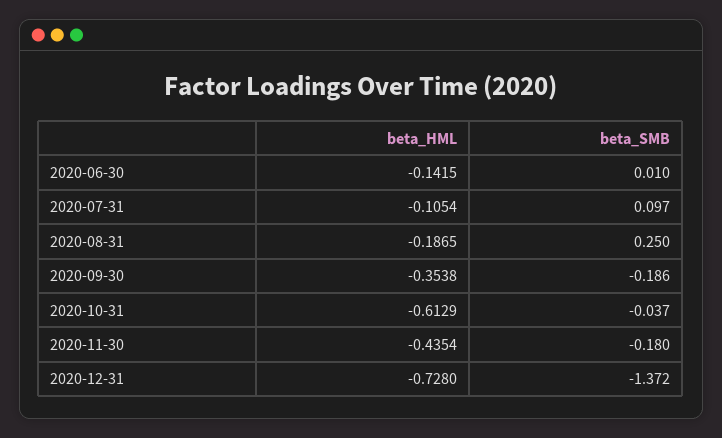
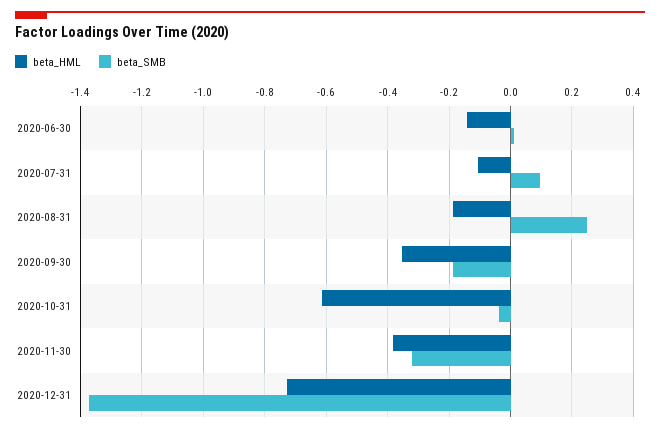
  {
    "beta_HML": {
      "2020-06-30": -0.1415,
      "2020-07-31": -0.1054,
      "2020-08-31": -0.1865,
      "2020-09-30": -0.3538,
      "2020-10-31": -0.6129,
-     "2020-11-30": -0.4354,
+     "2020-11-30": -0.38,
      "2020-12-31": -0.728
    },
    "beta_SMB": {
      "2020-06-30": 0.01,
      "2020-07-31": 0.097,
      "2020-08-31": 0.25,
      "2020-09-30": -0.186,
      "2020-10-31": -0.037,
-     "2020-11-30": -0.18,
+     "2020-11-30": -0.32,
      "2020-12-31": -1.372
    }
  }

